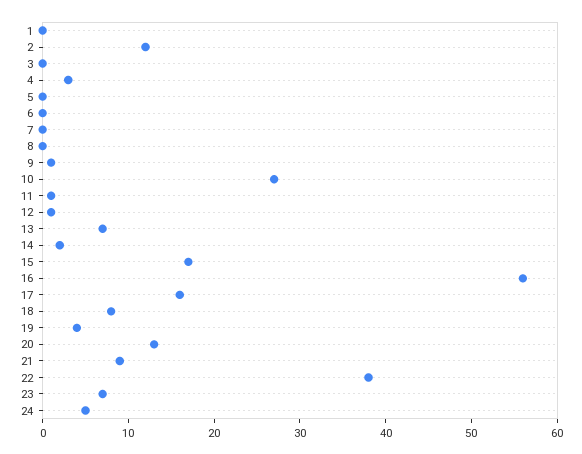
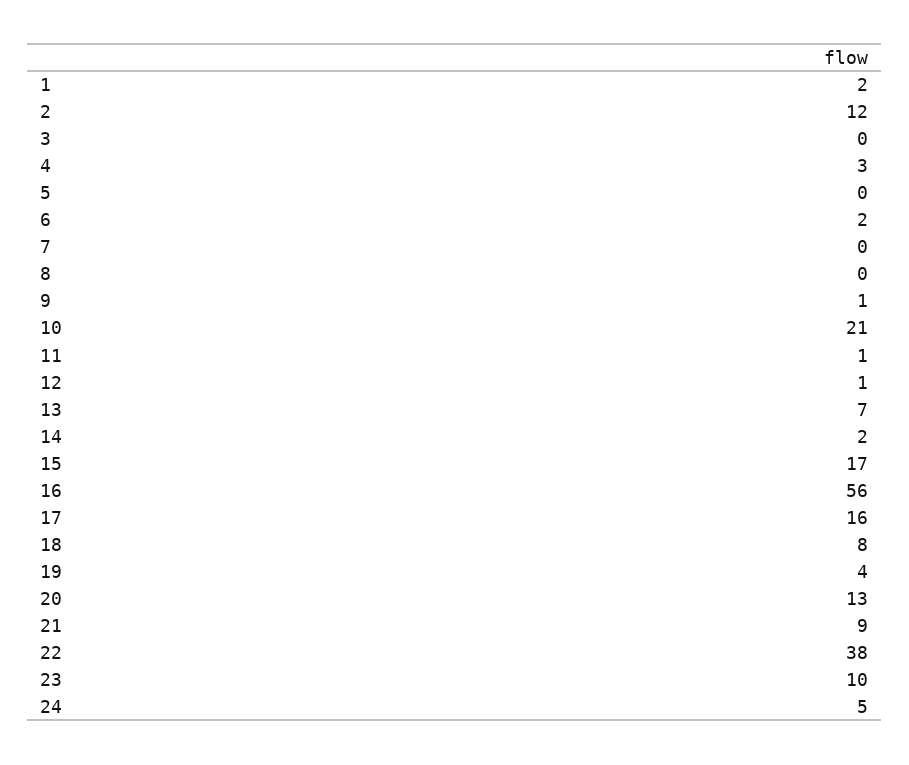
  {
-   "1": 0,
+   "1": 2,
    "2": 12,
    "3": 0,
    "4": 3,
    "5": 0,
-   "6": 0,
+   "6": 2,
    "7": 0,
    "8": 0,
    "9": 1,
-   "10": 27,
+   "10": 21,
    "11": 1,
    "12": 1,
    "13": 7,
    "14": 2,
    "15": 17,
    "16": 56,
    "17": 16,
    "18": 8,
    "19": 4,
    "20": 13,
    "21": 9,
    "22": 38,
-   "23": 7,
+   "23": 10,
    "24": 5
  }

